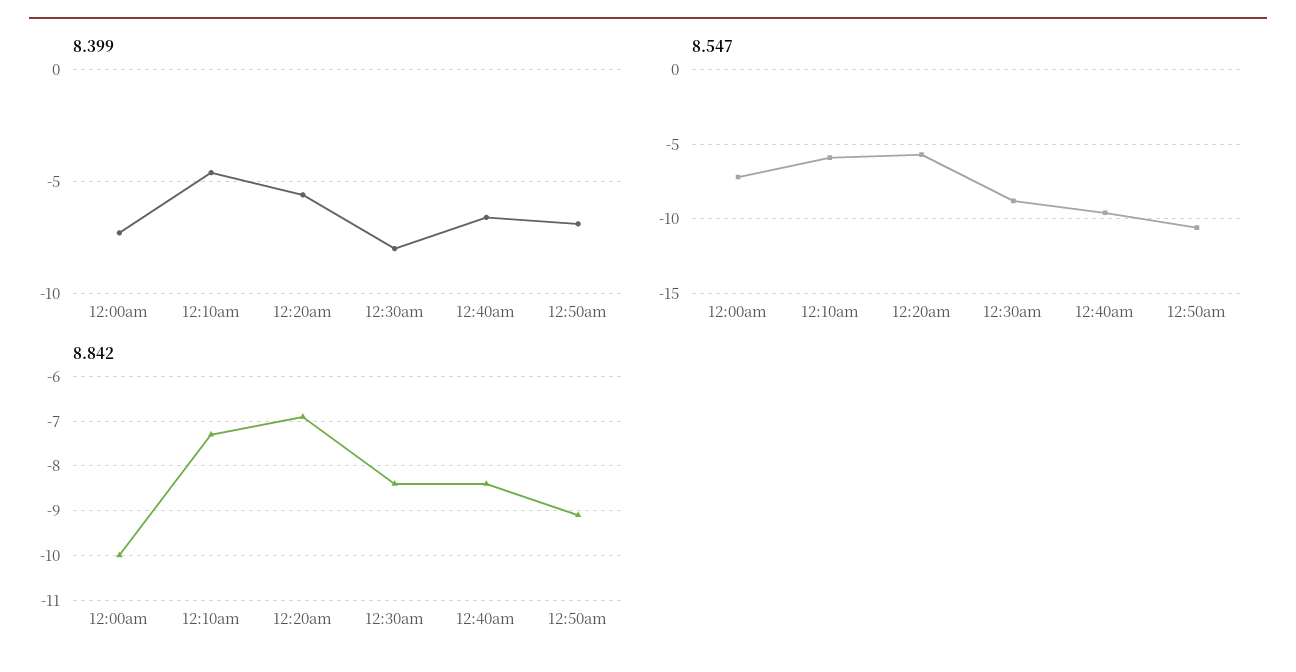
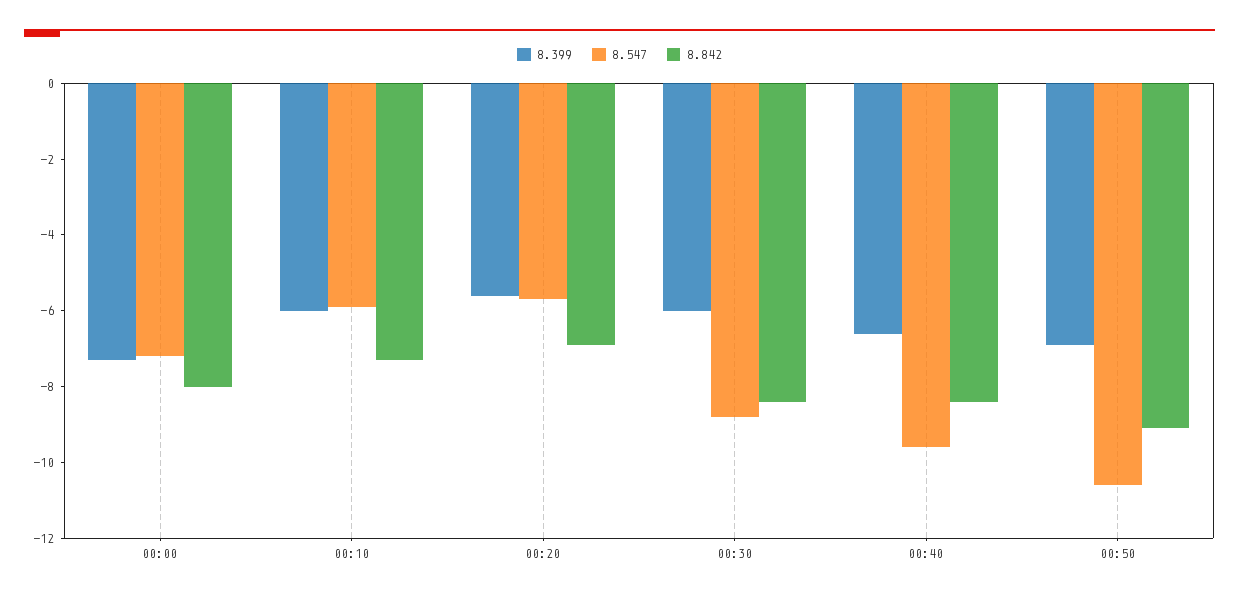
  {
    "8.399": {
      "12:00am": -7.5,
-     "12:10am": -4.5,
+     "12:10am": -6,
      "12:20am": -5.5,
-     "12:30am": -8,
+     "12:30am": -6,
      "12:40am": -6.5,
      "12:50am": -7
    },
    "8.547": {
      "12:00am": -7,
      "12:10am": -6,
      "12:20am": -5.5,
      "12:30am": -9,
      "12:40am": -9.5,
      "12:50am": -10.5
    },
    "8.842": {
-     "12:00am": -10,
+     "12:00am": -8,
      "12:10am": -7.5,
      "12:20am": -7,
      "12:30am": -8.5,
      "12:40am": -8.5,
      "12:50am": -9
    }
  }

